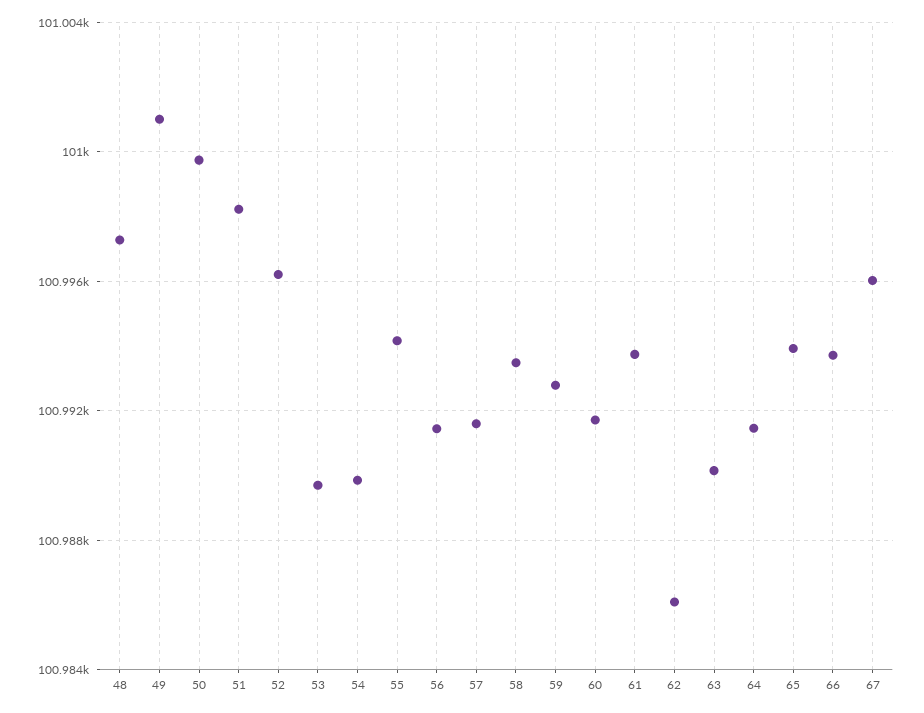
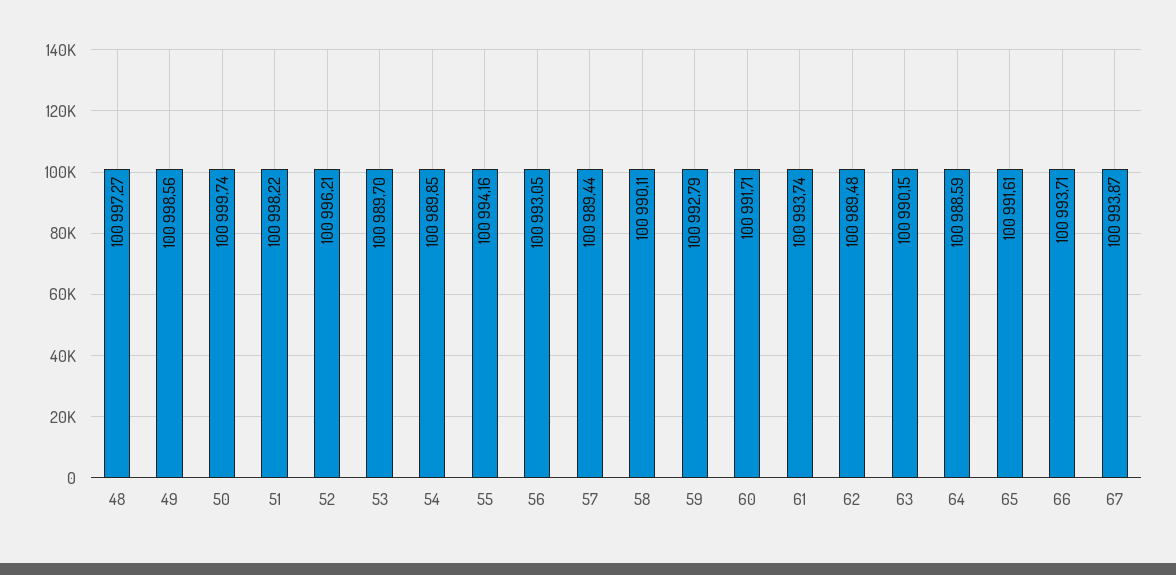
  {
    "48": 100997.27,
-   "49": 101001,
+   "49": 100998.56,
    "50": 100999.74,
    "51": 100998.22,
    "52": 100996.21,
    "53": 100989.7,
    "54": 100989.85,
    "55": 100994.16,
-   "56": 100991.5,
+   "56": 100993.05,
-   "57": 100991.5,
+   "57": 100989.44,
-   "58": 100993.5,
+   "58": 100990.11,
    "59": 100992.79,
    "60": 100991.71,
    "61": 100993.74,
-   "62": 100986,
+   "62": 100989.48,
    "63": 100990.15,
-   "64": 100991.5,
+   "64": 100988.59,
-   "65": 100994,
+   "65": 100991.61,
    "66": 100993.71,
-   "67": 100996
+   "67": 100993.87
  }

